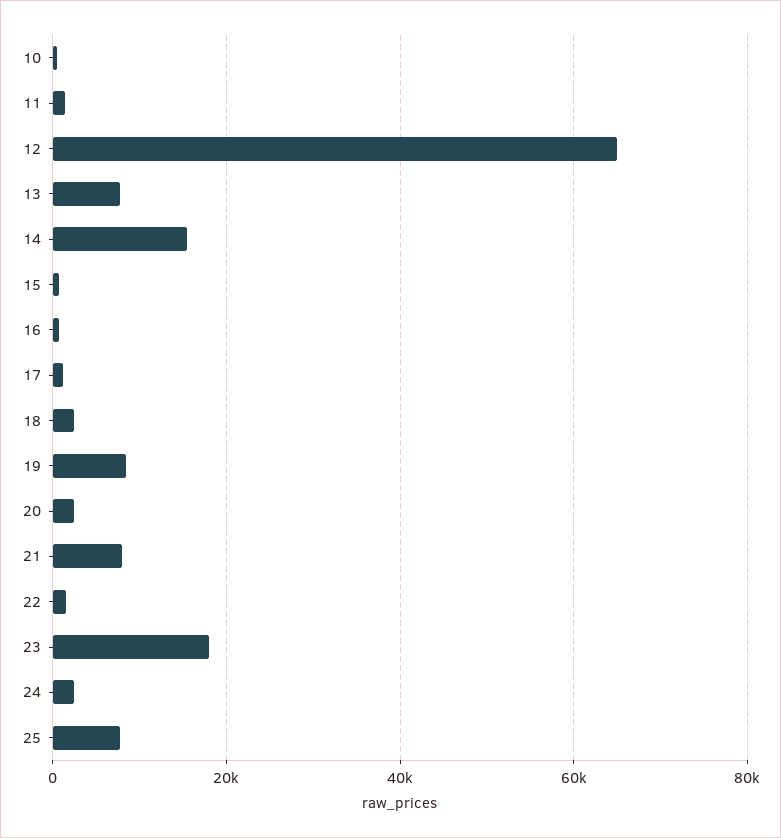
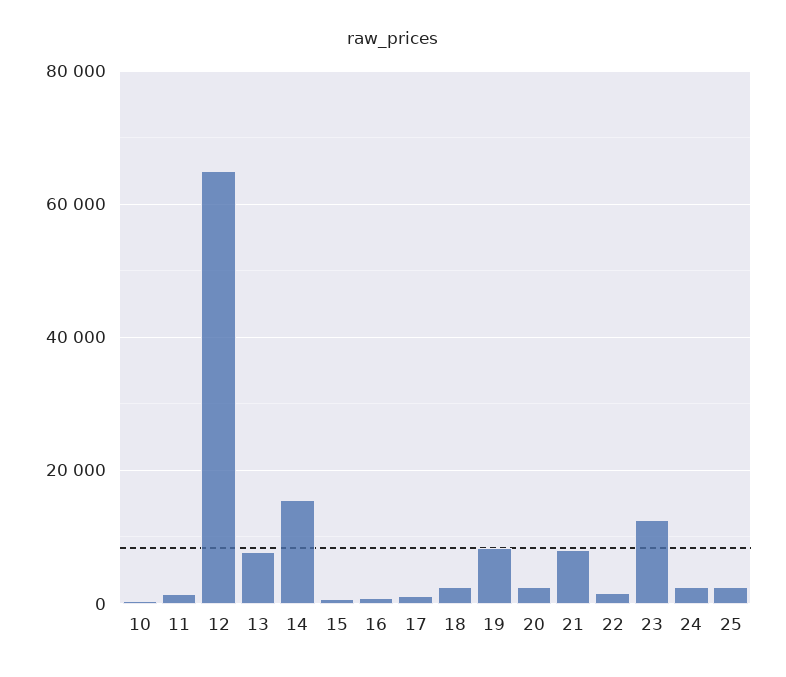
  {
    "10": 0,
    "11": 2000,
    "12": 66000,
    "13": 8000,
    "14": 16000,
    "15": 0,
    "16": 0,
    "17": 2000,
    "18": 2000,
    "19": 8000,
    "20": 2000,
    "21": 8000,
    "22": 2000,
-   "23": 18000,
+   "23": 12000,
    "24": 2000,
-   "25": 8000
+   "25": 2000
  }

